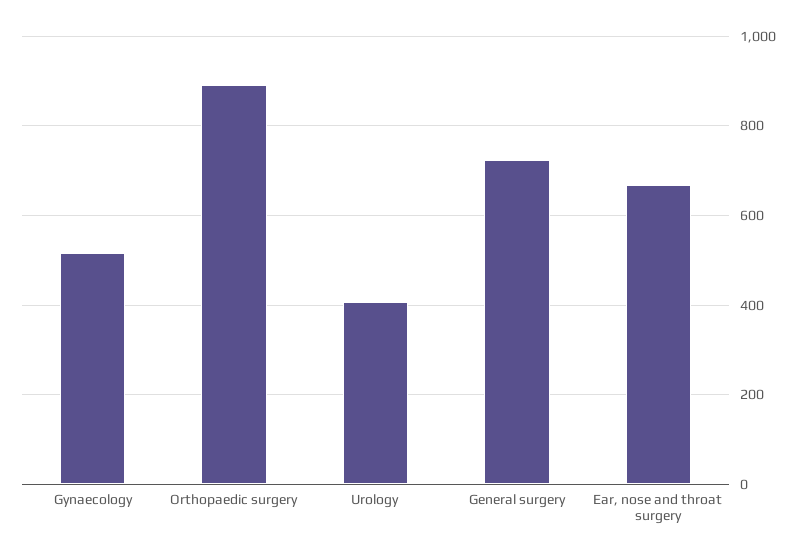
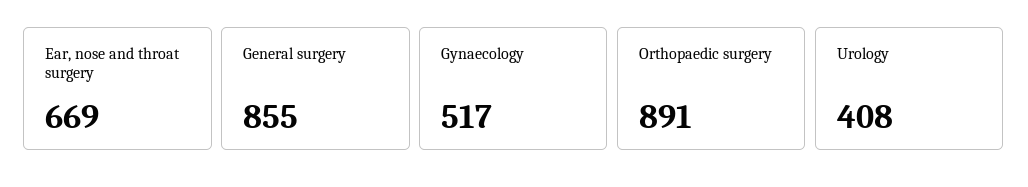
  {
    "Gynaecology": 517,
    "Orthopaedic surgery": 891,
    "Urology": 408,
-   "General surgery": 720,
+   "General surgery": 855,
    "Ear, nose and throat surgery": 669
  }

